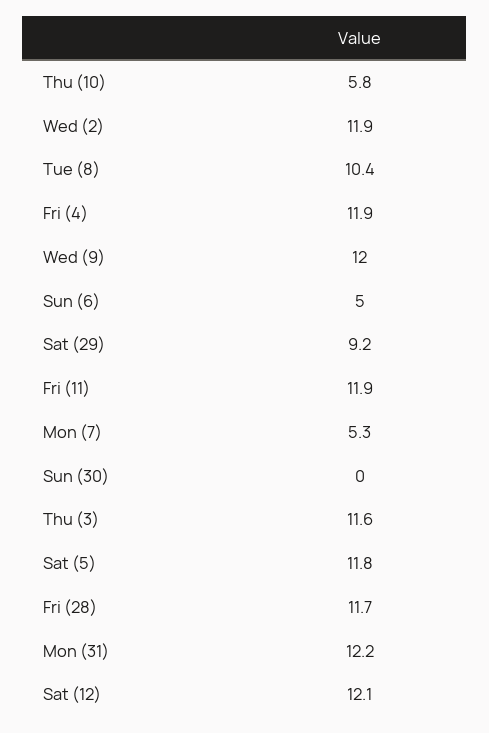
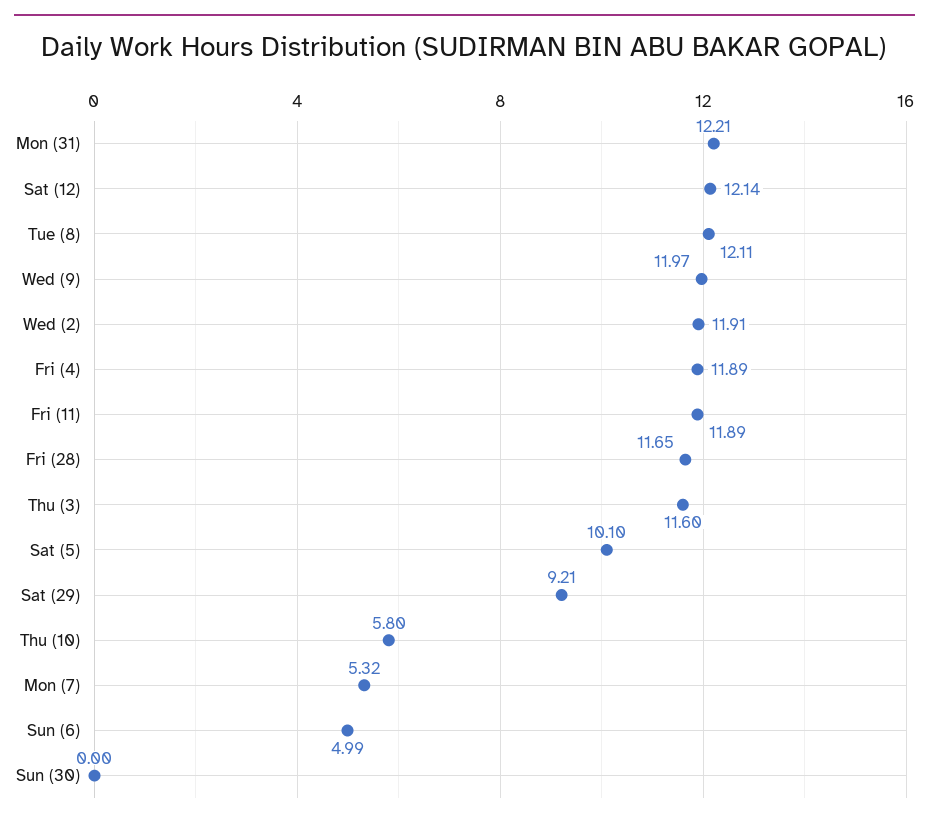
  {
    "Thu (10)": 5.8,
    "Wed (2)": 11.91,
-   "Tue (8)": 10.4,
+   "Tue (8)": 12.11,
    "Fri (4)": 11.89,
    "Wed (9)": 11.97,
    "Sun (6)": 4.99,
    "Sat (29)": 9.21,
    "Fri (11)": 11.89,
    "Mon (7)": 5.32,
    "Sun (30)": 0,
    "Thu (3)": 11.6,
-   "Sat (5)": 11.8,
+   "Sat (5)": 10.1,
    "Fri (28)": 11.65,
    "Mon (31)": 12.21,
    "Sat (12)": 12.14
  }

